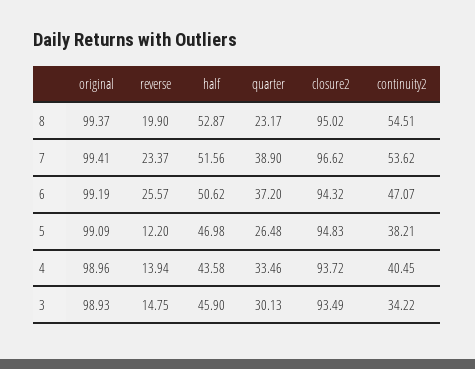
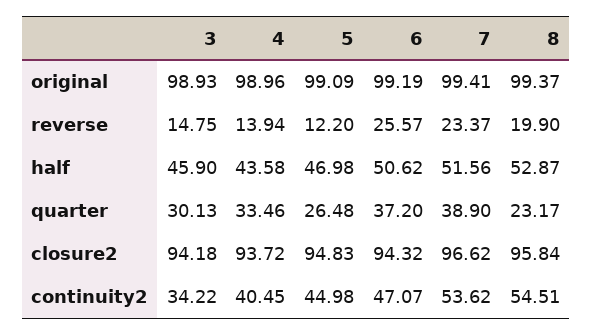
  {
    "original": {
      "8": 99.37,
      "7": 99.41,
      "6": 99.19,
      "5": 99.09,
      "4": 98.96,
      "3": 98.93
    },
    "reverse": {
      "8": 19.9,
      "7": 23.37,
      "6": 25.57,
      "5": 12.2,
      "4": 13.94,
      "3": 14.75
    },
    "half": {
      "8": 52.87,
      "7": 51.56,
      "6": 50.62,
      "5": 46.98,
      "4": 43.58,
      "3": 45.9
    },
    "quarter": {
      "8": 23.17,
      "7": 38.9,
      "6": 37.2,
      "5": 26.48,
      "4": 33.46,
      "3": 30.13
    },
    "closure2": {
-     "8": 95.02,
+     "8": 95.84,
      "7": 96.62,
      "6": 94.32,
      "5": 94.83,
      "4": 93.72,
-     "3": 93.49
+     "3": 94.18
    },
    "continuity2": {
      "8": 54.51,
      "7": 53.62,
      "6": 47.07,
-     "5": 38.21,
+     "5": 44.98,
      "4": 40.45,
      "3": 34.22
    }
  }

